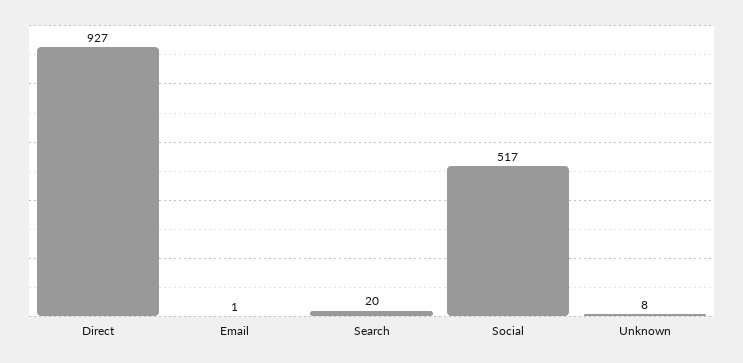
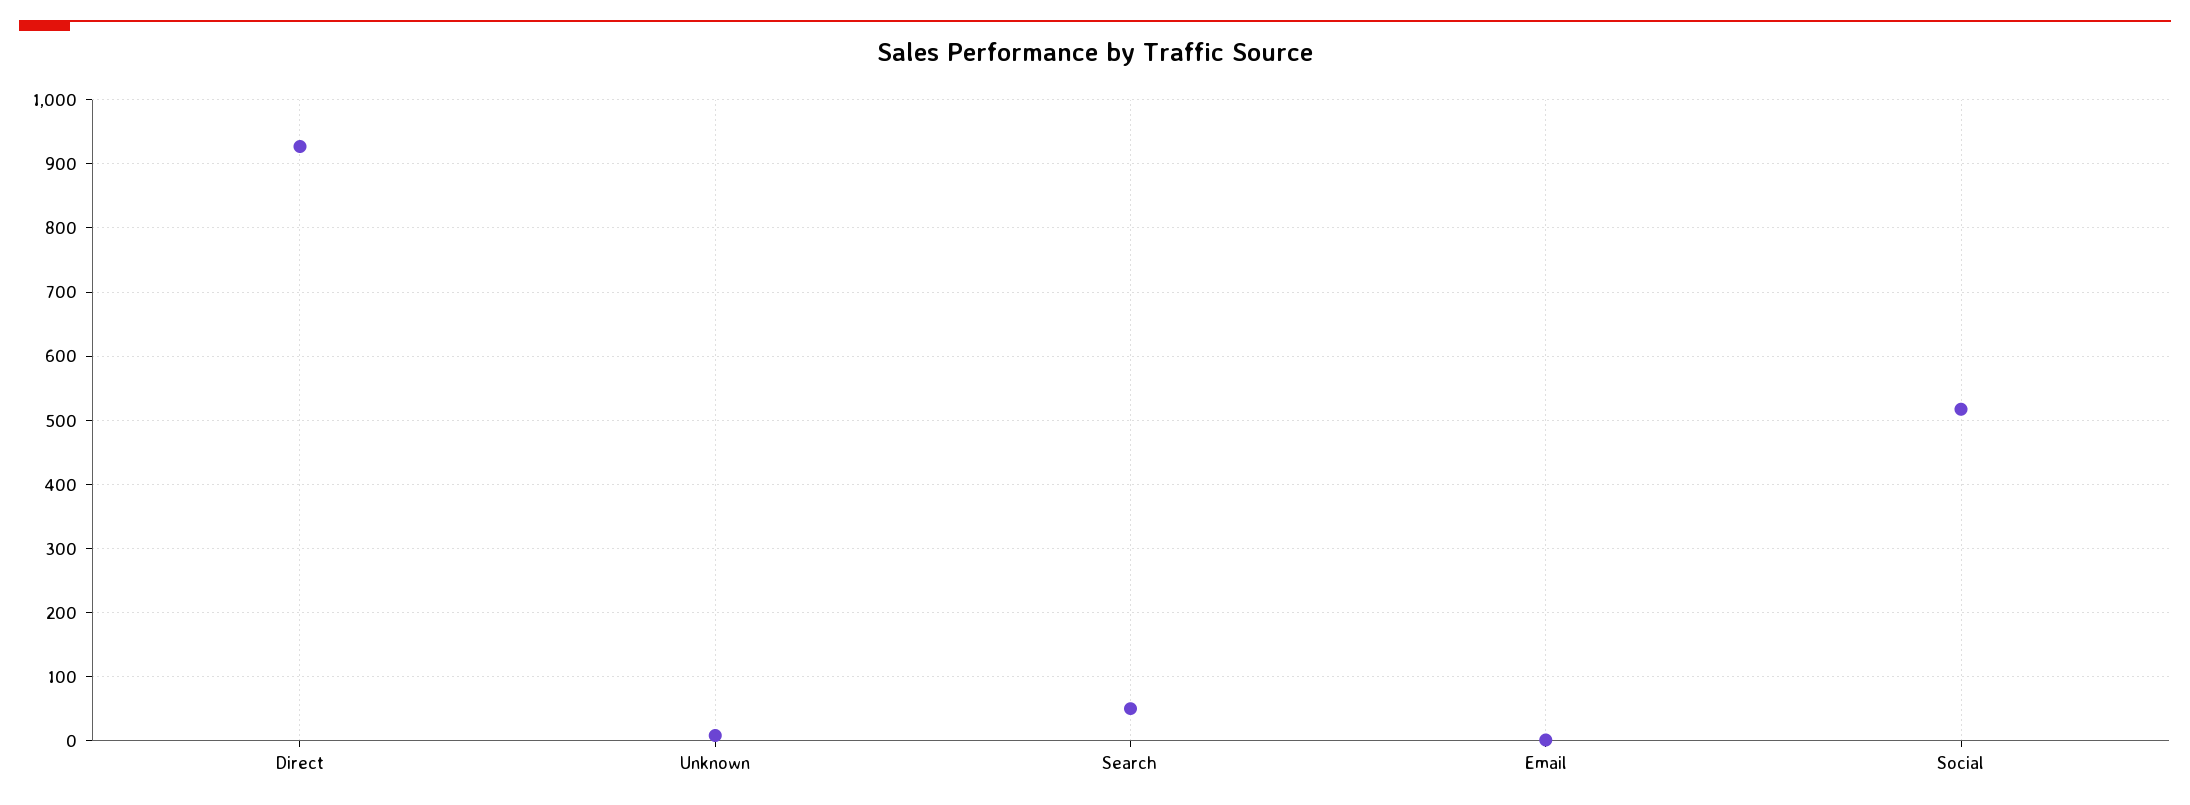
  {
    "Direct": 927,
    "Email": 1,
-   "Search": 20,
+   "Search": 50,
    "Social": 517,
    "Unknown": 8
  }

